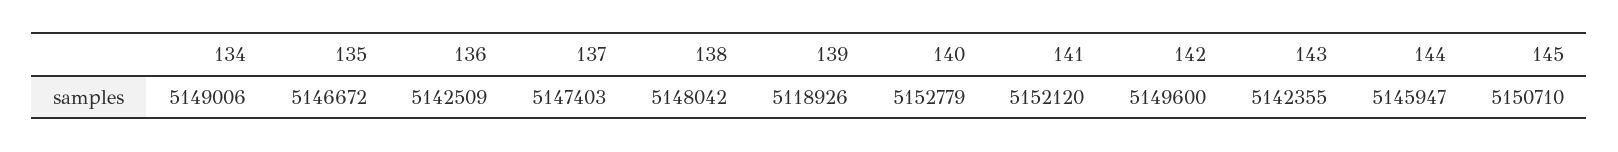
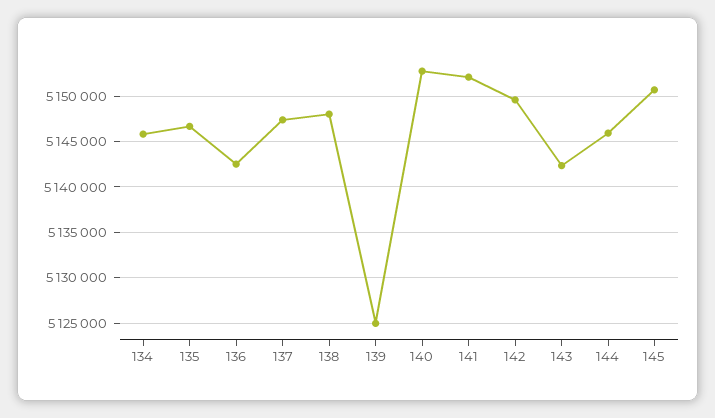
  {
-   "134": 5149006,
+   "134": 5146000,
    "135": 5146672,
    "136": 5142509,
    "137": 5147403,
    "138": 5148042,
-   "139": 5118926,
+   "139": 5125000,
    "140": 5152779,
    "141": 5152120,
    "142": 5149600,
    "143": 5142355,
    "144": 5145947,
    "145": 5150710
  }

